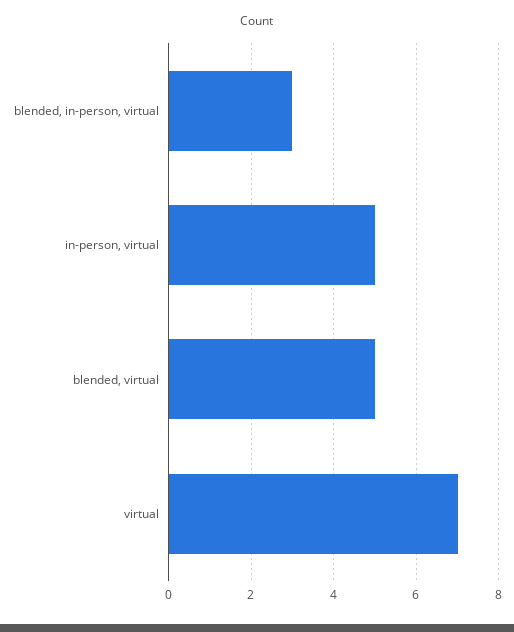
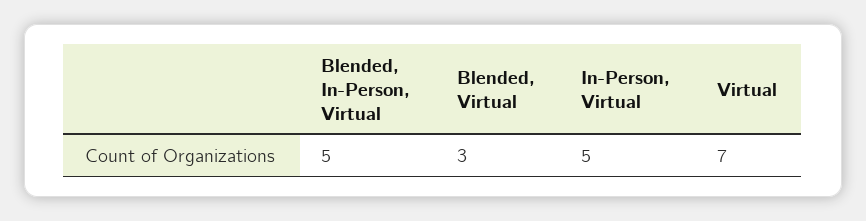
  {
-   "blended, in-person, virtual": 3,
+   "blended, in-person, virtual": 5,
    "in-person, virtual": 5,
-   "blended, virtual": 5,
+   "blended, virtual": 3,
    "virtual": 7
  }

